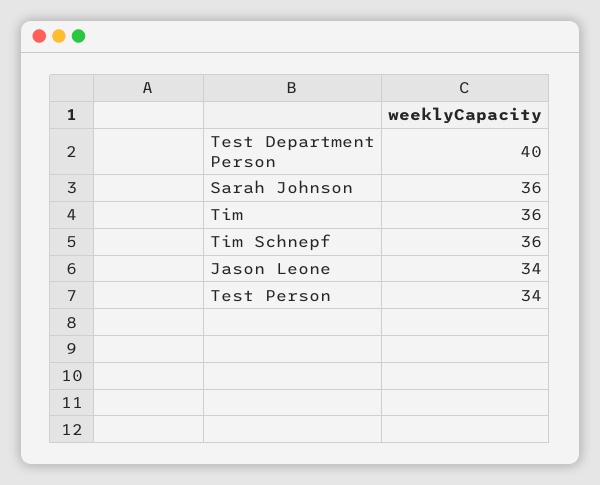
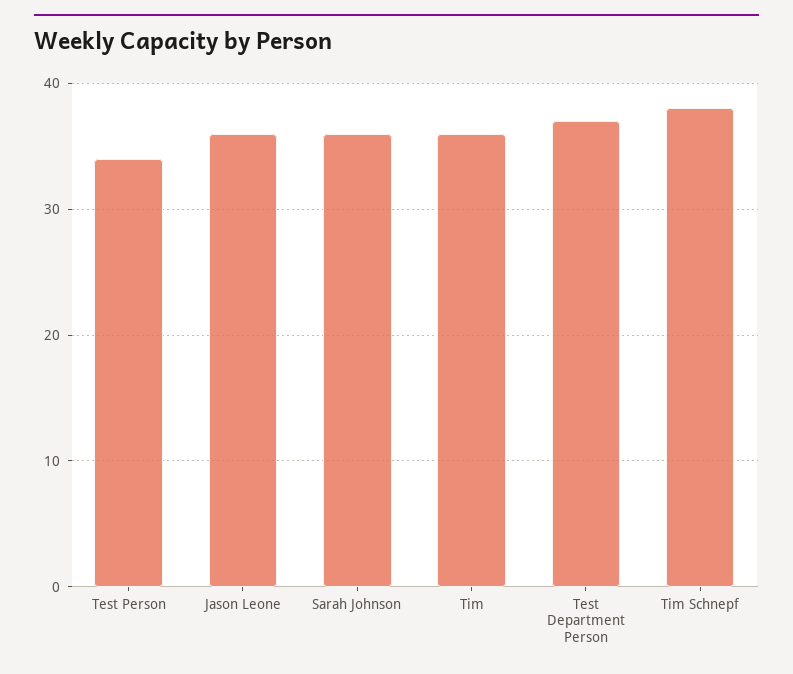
  {
-   "Test Department Person": 40,
+   "Test Department Person": 37,
    "Sarah Johnson": 36,
    "Tim": 36,
-   "Tim Schnepf": 36,
+   "Tim Schnepf": 38,
-   "Jason Leone": 34,
+   "Jason Leone": 36,
    "Test Person": 34
  }

